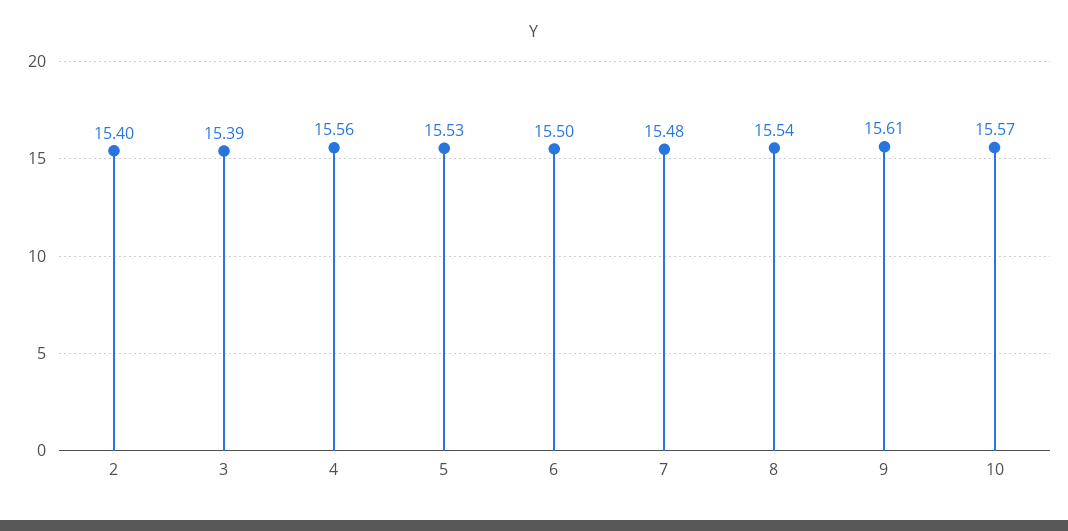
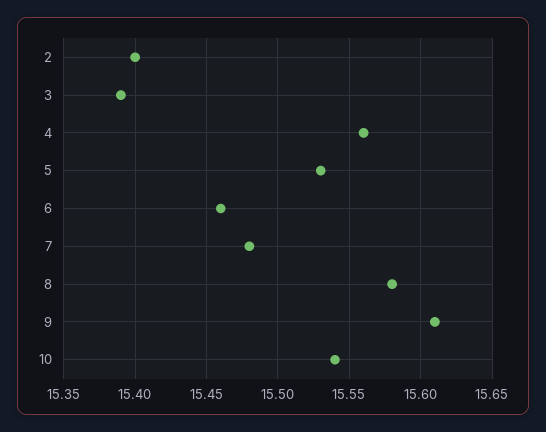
  {
    "2": 15.4,
    "3": 15.39,
    "4": 15.56,
    "5": 15.53,
-   "6": 15.5,
+   "6": 15.46,
    "7": 15.48,
-   "8": 15.54,
+   "8": 15.58,
    "9": 15.61,
-   "10": 15.57
+   "10": 15.54
  }

